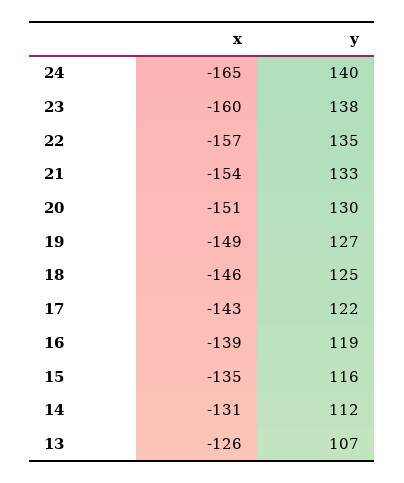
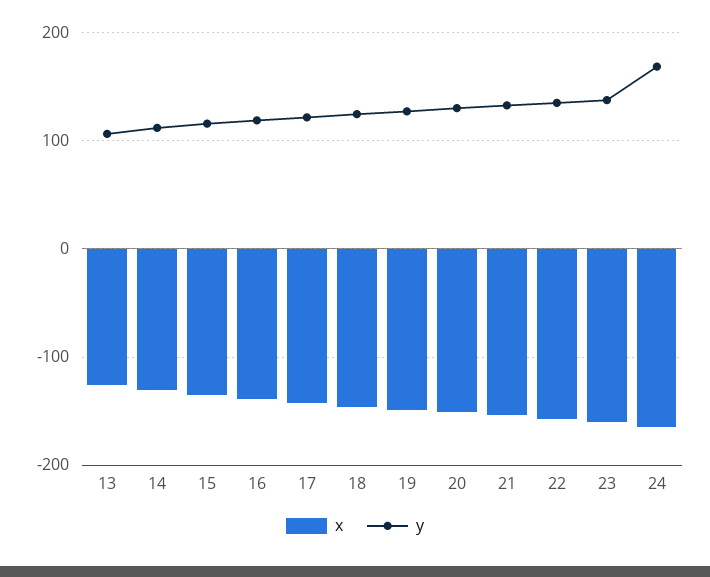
  {
    "x": {
      "24": -165,
      "23": -160,
      "22": -157,
      "21": -154,
      "20": -151,
      "19": -149,
      "18": -146,
      "17": -143,
      "16": -139,
      "15": -135,
      "14": -131,
      "13": -126
    },
    "y": {
-     "24": 140,
+     "24": 170,
      "23": 138,
      "22": 135,
      "21": 133,
      "20": 130,
      "19": 127,
      "18": 125,
      "17": 122,
      "16": 119,
      "15": 116,
      "14": 112,
      "13": 107
    }
  }

